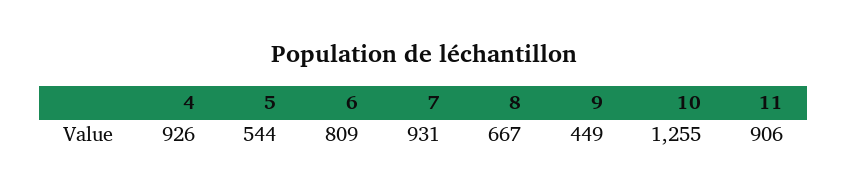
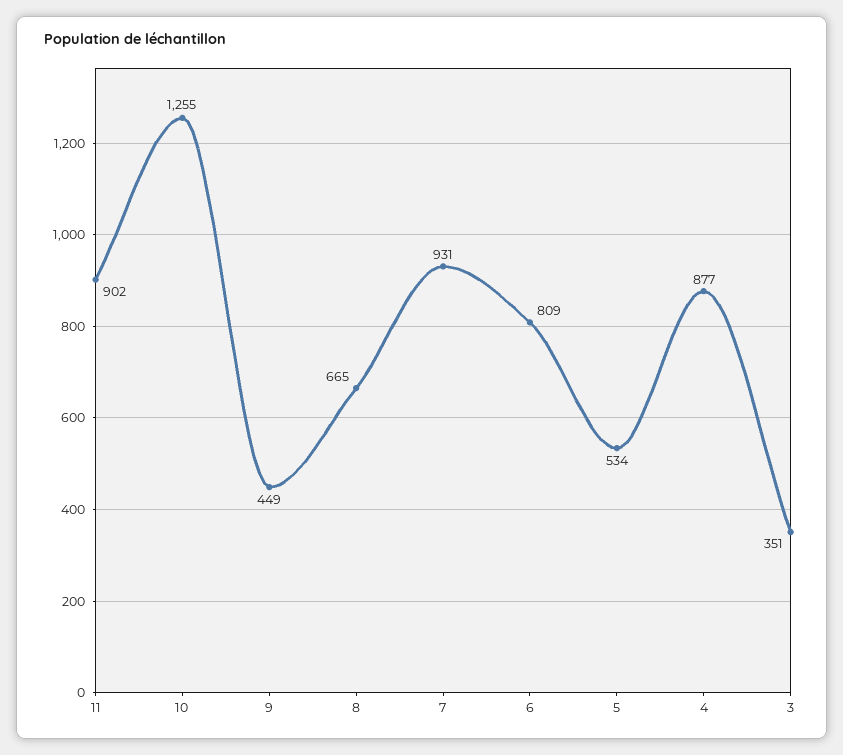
  {
-   "4": 926,
+   "4": 877,
-   "5": 544,
+   "5": 534,
    "6": 809,
    "7": 931,
-   "8": 667,
+   "8": 665,
    "9": 449,
    "10": 1255,
-   "11": 906
+   "11": 902,
+   "3": 351
  }

